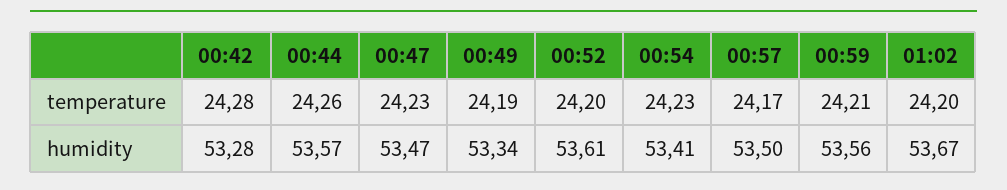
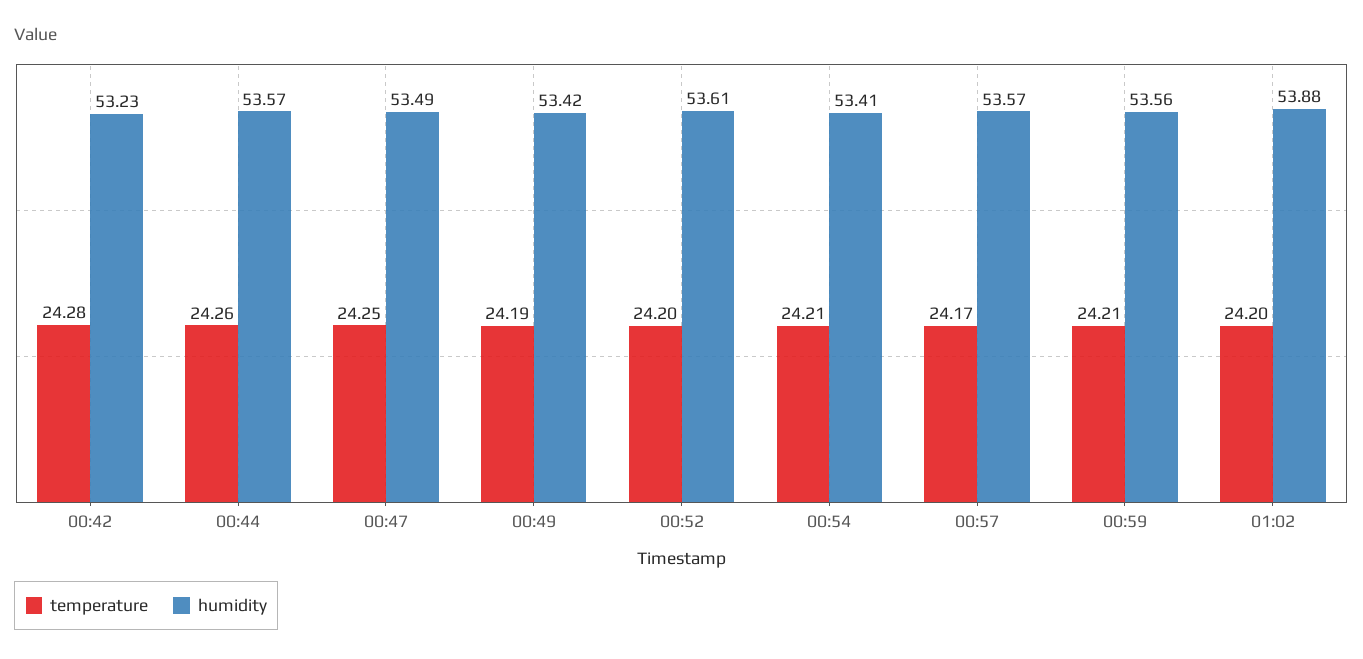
  {
    "temperature": {
      "00:42": 24.28,
      "00:44": 24.26,
-     "00:47": 24.23,
+     "00:47": 24.25,
      "00:49": 24.19,
      "00:52": 24.2,
-     "00:54": 24.23,
+     "00:54": 24.21,
      "00:57": 24.17,
      "00:59": 24.21,
      "01:02": 24.2
    },
    "humidity": {
-     "00:42": 53.28,
+     "00:42": 53.23,
      "00:44": 53.57,
-     "00:47": 53.47,
+     "00:47": 53.49,
-     "00:49": 53.34,
+     "00:49": 53.42,
      "00:52": 53.61,
      "00:54": 53.41,
-     "00:57": 53.5,
+     "00:57": 53.57,
      "00:59": 53.56,
-     "01:02": 53.67
+     "01:02": 53.88
    }
  }

